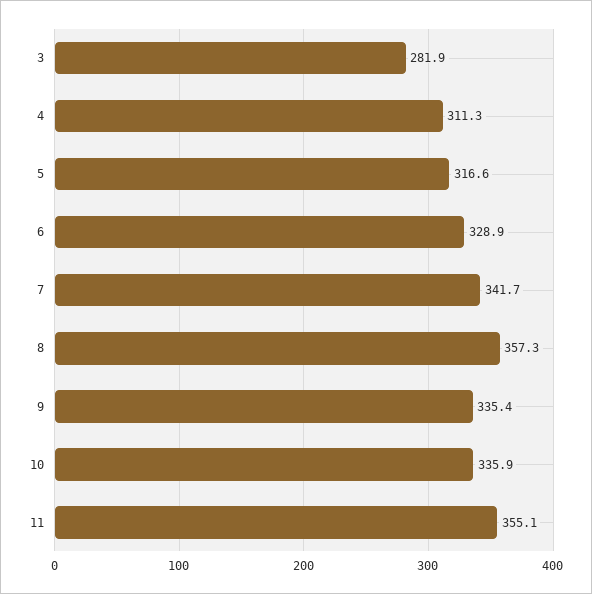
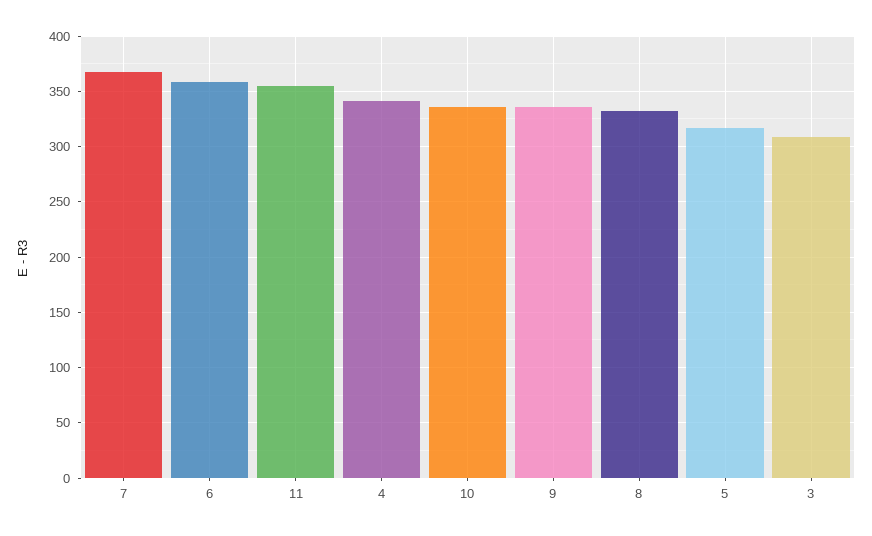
  {
-   "3": 281.9,
+   "3": 310,
-   "4": 311.3,
+   "4": 340,
    "5": 316.6,
-   "6": 328.9,
+   "6": 360,
-   "7": 341.7,
+   "7": 370,
-   "8": 357.3,
+   "8": 330,
    "9": 335.4,
    "10": 335.9,
    "11": 355.1
  }

